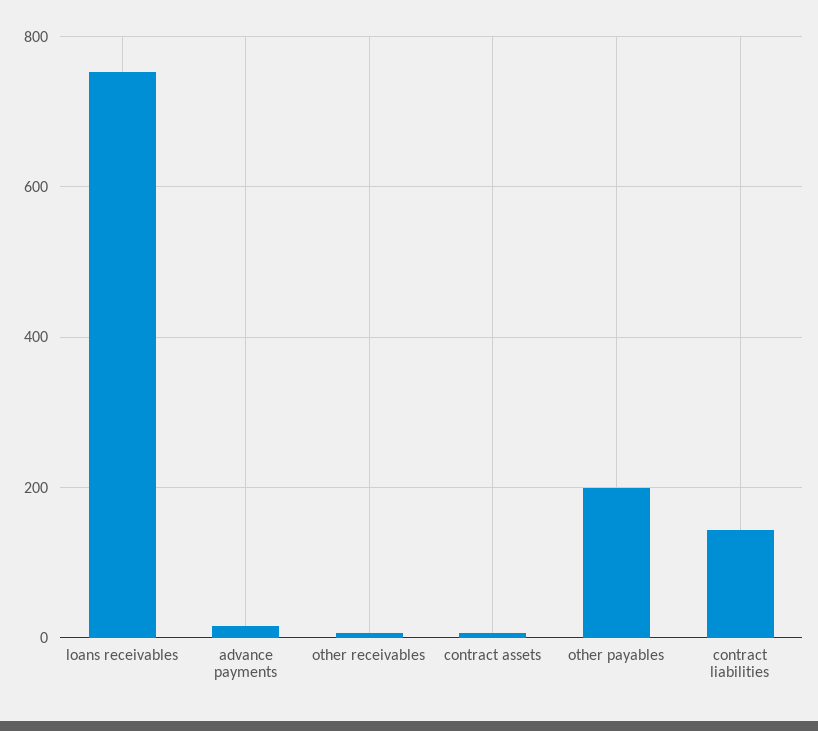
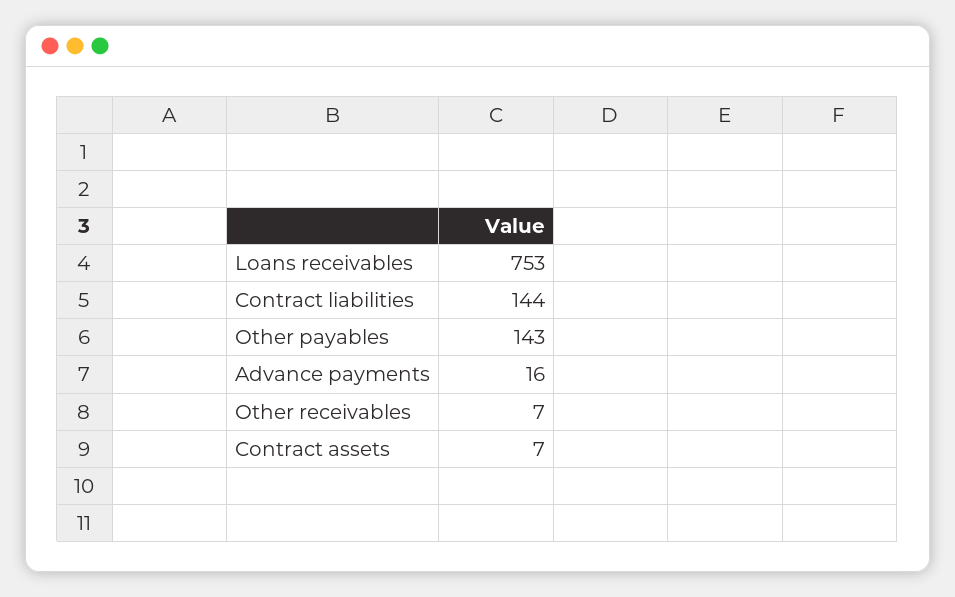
  {
    "loans receivables": 753,
    "advance payments": 16,
    "other receivables": 7,
    "contract assets": 7,
-   "other payables": 200,
+   "other payables": 143,
    "contract liabilities": 144
  }

